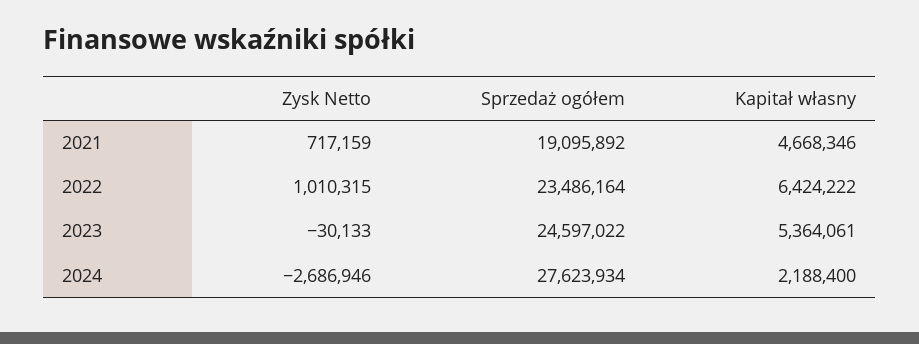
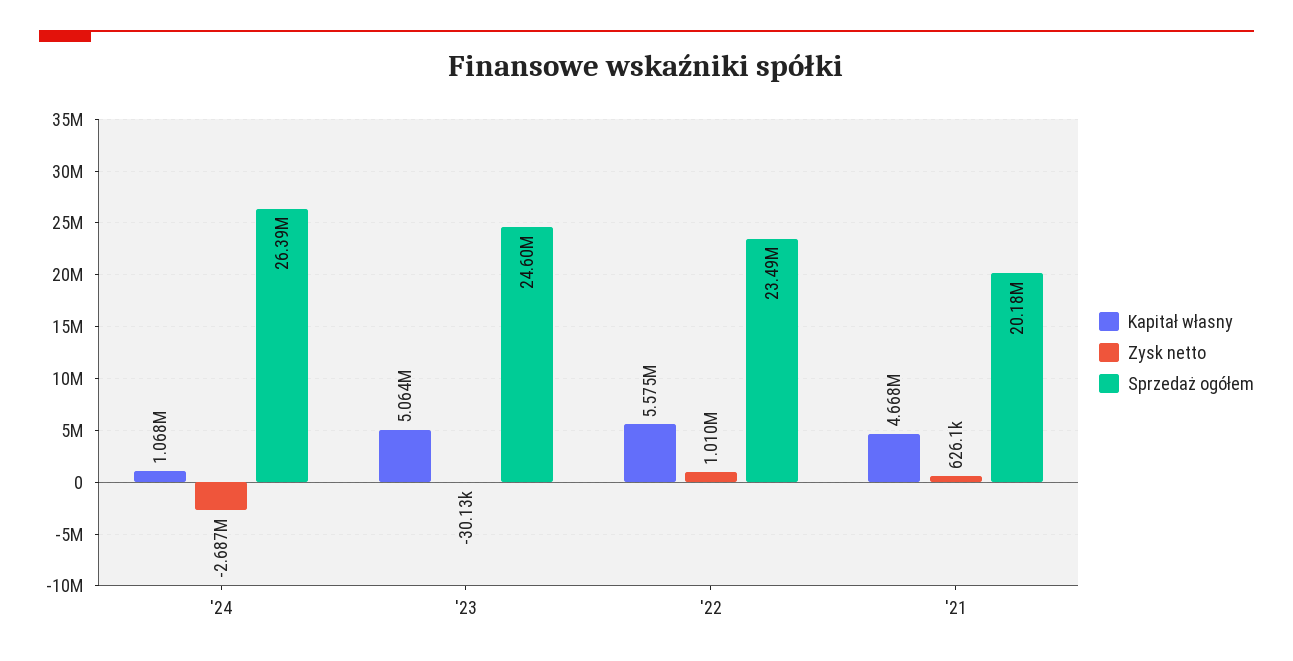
  {
    "Zysk Netto": {
-     "2021": 717159,
+     "2021": 626100,
      "2022": 1010315,
      "2023": -30133,
      "2024": -2686946
    },
    "Sprzedaż ogółem": {
-     "2021": 19095892,
+     "2021": 20180000,
      "2022": 23486164,
      "2023": 24597022,
-     "2024": 27623934
+     "2024": 26390000
    },
    "Kapitał własny": {
      "2021": 4668346,
-     "2022": 6424222,
+     "2022": 5575000,
-     "2023": 5364061,
+     "2023": 5064000,
-     "2024": 2188400
+     "2024": 1068000
    }
  }

